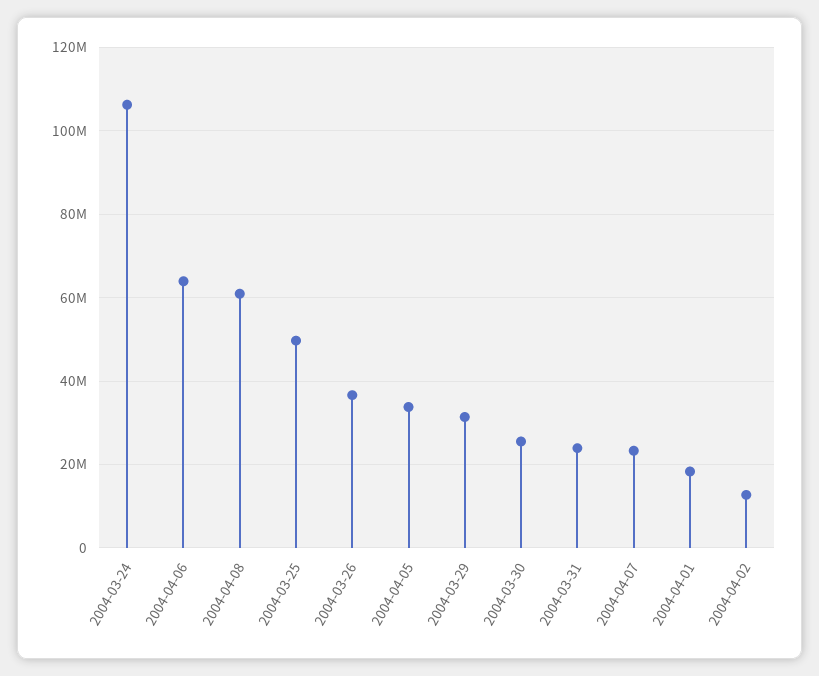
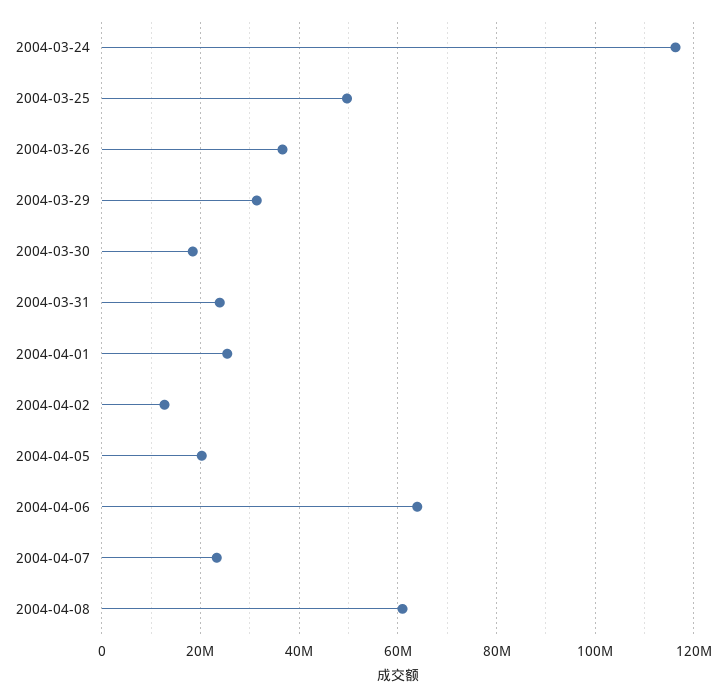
  {
-   "2004-03-24": 106000000,
+   "2004-03-24": 116000000,
    "2004-04-06": 64000000,
    "2004-04-08": 60000000,
    "2004-03-25": 50000000,
    "2004-03-26": 36000000,
-   "2004-04-05": 34000000,
+   "2004-04-05": 20000000,
    "2004-03-29": 32000000,
-   "2004-03-30": 26000000,
+   "2004-03-30": 18000000,
    "2004-03-31": 24000000,
    "2004-04-07": 24000000,
-   "2004-04-01": 18000000,
+   "2004-04-01": 26000000,
    "2004-04-02": 12000000
  }

